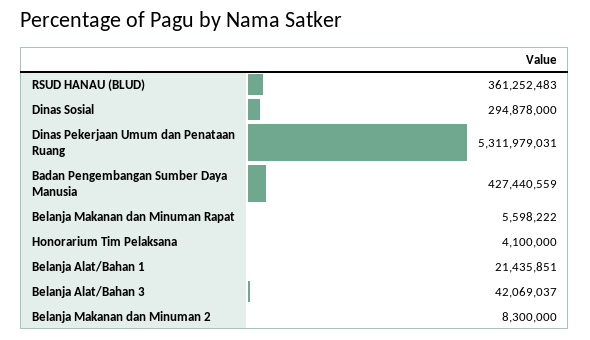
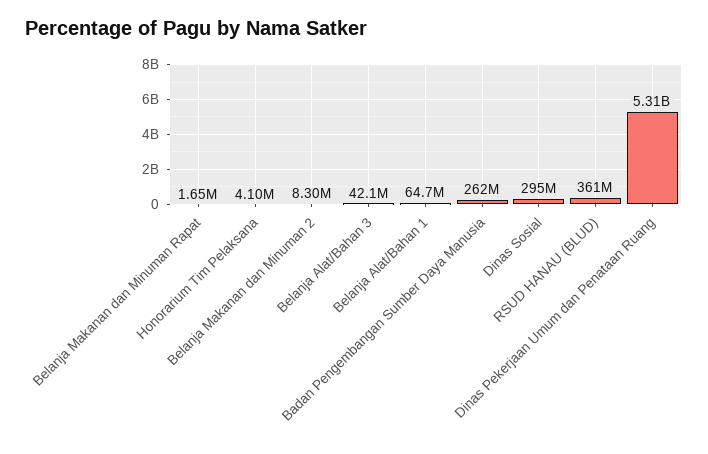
  {
    "RSUD HANAU (BLUD)": 361252483,
    "Dinas Sosial": 294878000,
    "Dinas Pekerjaan Umum dan Penataan Ruang": 5311979031,
-   "Badan Pengembangan Sumber Daya Manusia": 427440559,
+   "Badan Pengembangan Sumber Daya Manusia": 262000000,
-   "Belanja Makanan dan Minuman Rapat": 5598222,
+   "Belanja Makanan dan Minuman Rapat": 1650000,
    "Honorarium Tim Pelaksana": 4100000,
-   "Belanja Alat/Bahan 1": 21435851,
+   "Belanja Alat/Bahan 1": 64700000,
    "Belanja Alat/Bahan 3": 42069037,
    "Belanja Makanan dan Minuman 2": 8300000
  }

